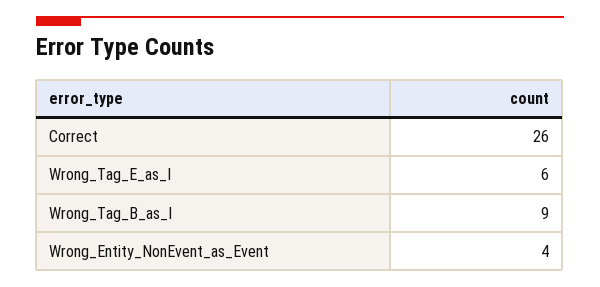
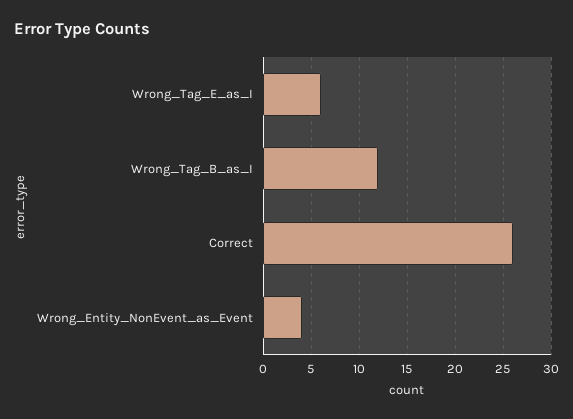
  {
    "Correct": 26,
    "Wrong_Tag_E_as_I": 6,
-   "Wrong_Tag_B_as_I": 9,
+   "Wrong_Tag_B_as_I": 12,
    "Wrong_Entity_NonEvent_as_Event": 4
  }

